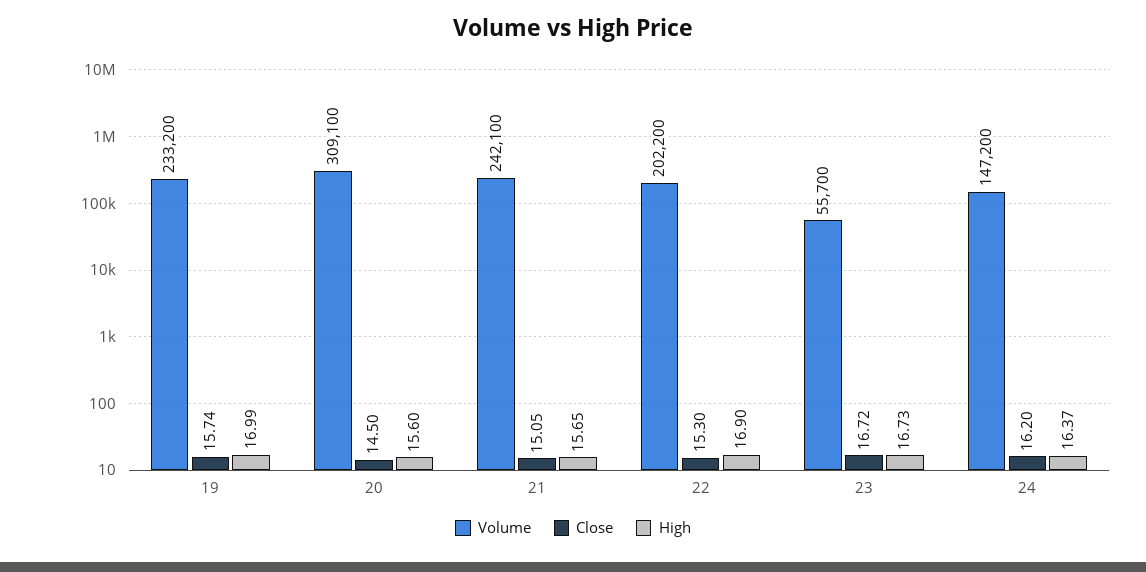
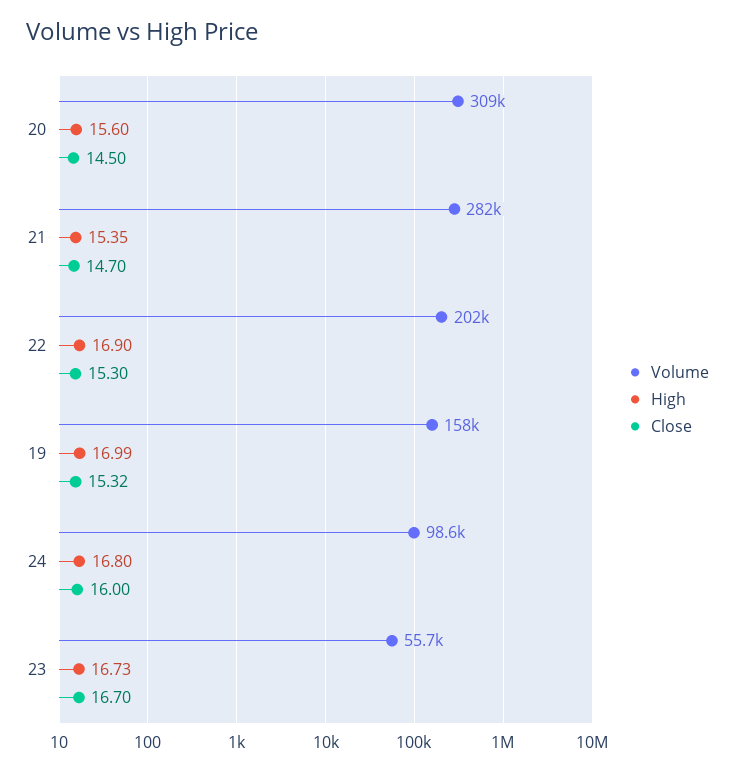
  {
    "Volume": {
-     "19": 233200,
+     "19": 158000,
      "20": 309100,
-     "21": 242100,
+     "21": 282000,
      "22": 202200,
      "23": 55700,
-     "24": 147200
+     "24": 98600
    },
    "Close": {
-     "19": 15.74,
+     "19": 15.32,
      "20": 14.5,
-     "21": 15.05,
+     "21": 14.7,
      "22": 15.3,
-     "23": 16.72,
+     "23": 16.7,
-     "24": 16.2
+     "24": 16
    },
    "High": {
      "19": 16.99,
      "20": 15.6,
-     "21": 15.65,
+     "21": 15.35,
      "22": 16.9,
      "23": 16.73,
-     "24": 16.37
+     "24": 16.8
    }
  }

